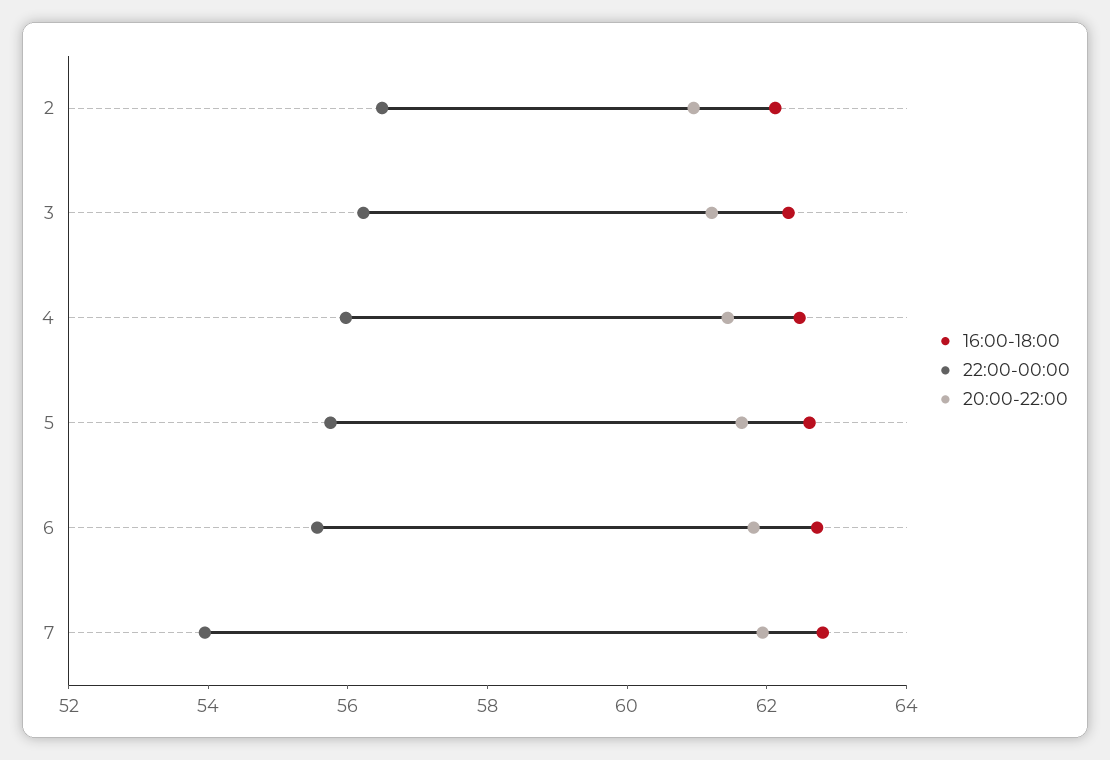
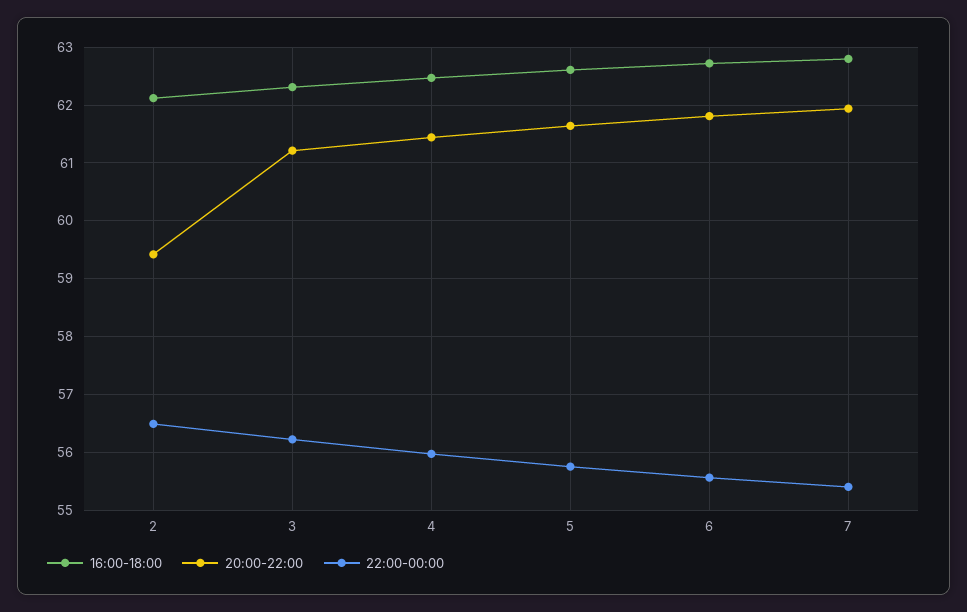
  {
    "16:00-18:00": {
      "2": 62.2,
      "3": 62.4,
      "4": 62.4,
      "5": 62.6,
      "6": 62.8,
      "7": 62.8
    },
    "22:00-00:00": {
      "2": 56.4,
      "3": 56.2,
      "4": 56,
      "5": 55.8,
      "6": 55.6,
-     "7": 54
+     "7": 55.4
    },
    "20:00-22:00": {
-     "2": 61,
+     "2": 59.4,
      "3": 61.2,
      "4": 61.4,
      "5": 61.6,
      "6": 61.8,
      "7": 62
    }
  }

